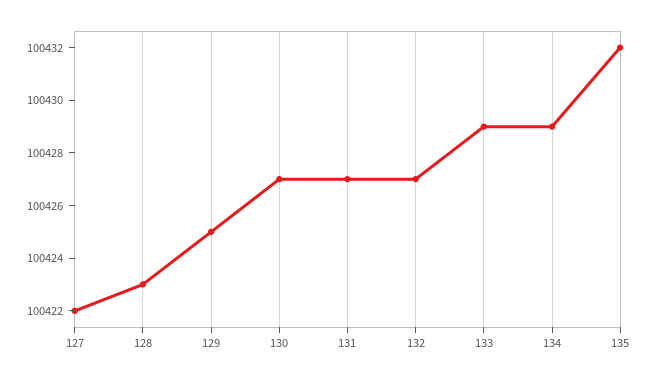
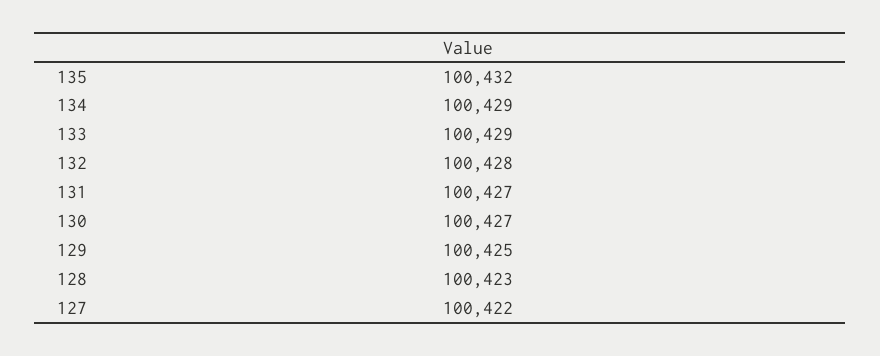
  {
    "127": 100422,
    "128": 100423,
    "129": 100425,
    "130": 100427,
    "131": 100427,
-   "132": 100427,
+   "132": 100428,
    "133": 100429,
    "134": 100429,
    "135": 100432
  }

